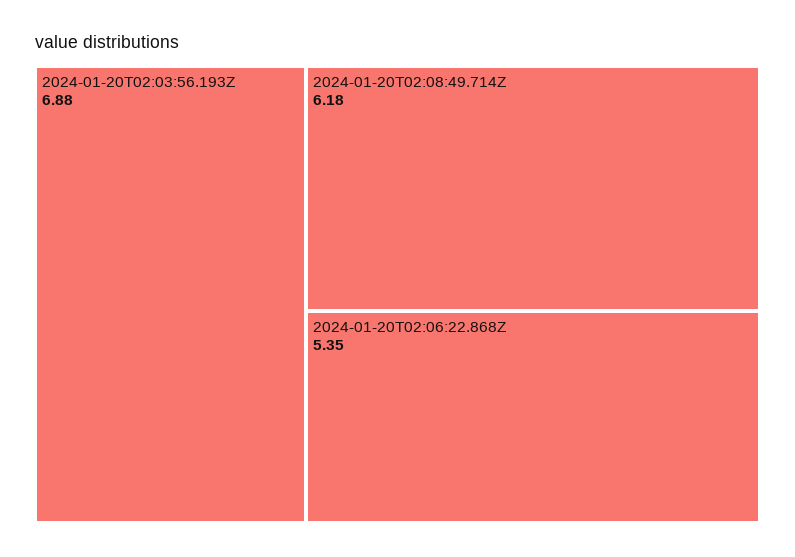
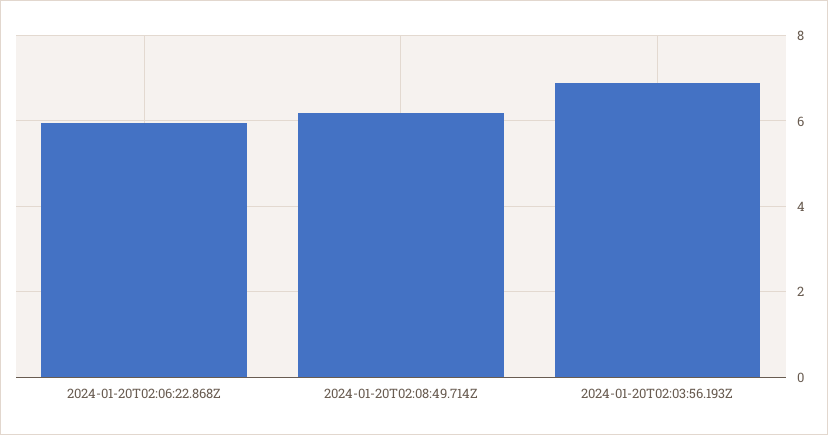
  {
    "2024-01-20T02:03:56.193Z": 6.88,
    "2024-01-20T02:08:49.714Z": 6.18,
-   "2024-01-20T02:06:22.868Z": 5.35
+   "2024-01-20T02:06:22.868Z": 6
  }

